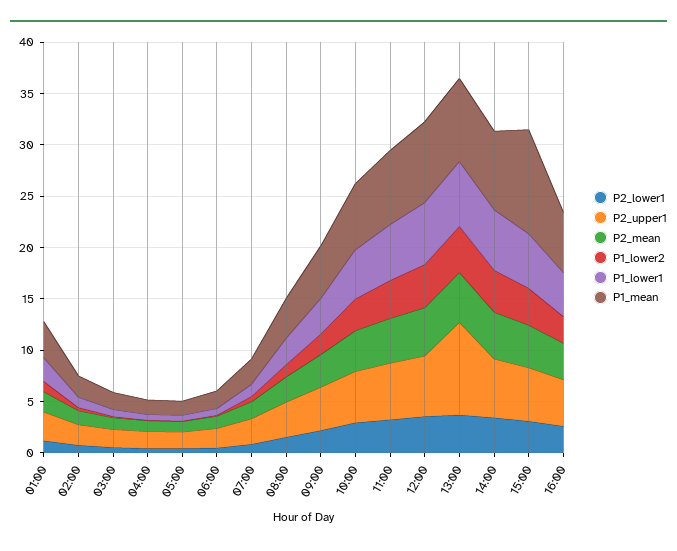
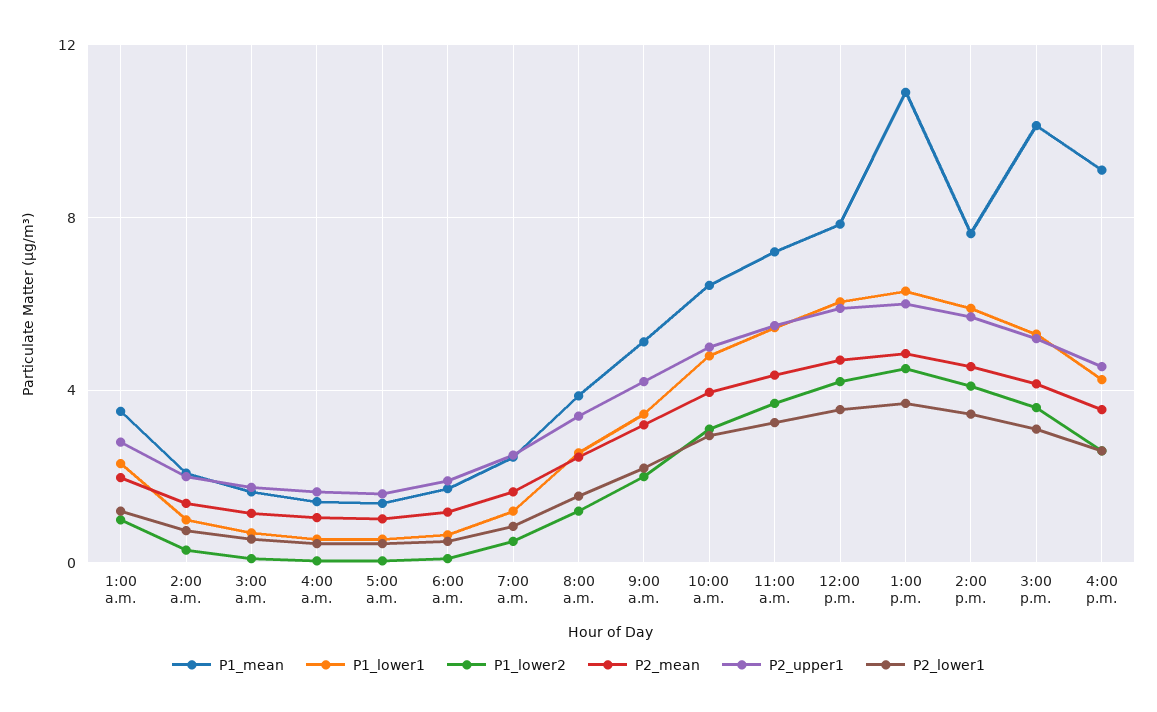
  {
    "P2_lower1": {
      "01:00": 1,
      "02:00": 1,
      "03:00": 0.5,
      "04:00": 0.5,
      "05:00": 0.5,
      "06:00": 0.5,
      "07:00": 1,
      "08:00": 1.5,
      "09:00": 2,
      "10:00": 3,
      "11:00": 3.5,
      "12:00": 3.5,
      "13:00": 3.5,
      "14:00": 3.5,
      "15:00": 3,
      "16:00": 2.5
    },
    "P2_upper1": {
      "01:00": 3,
      "02:00": 2,
      "03:00": 2,
      "04:00": 1.5,
      "05:00": 1.5,
      "06:00": 2,
      "07:00": 2.5,
      "08:00": 3.5,
      "09:00": 4,
      "10:00": 5,
      "11:00": 5.5,
      "12:00": 6,
-     "13:00": 9,
+     "13:00": 6,
      "14:00": 5.5,
      "15:00": 5,
      "16:00": 4.5
    },
    "P2_mean": {
      "01:00": 2,
      "02:00": 1.5,
      "03:00": 1,
      "04:00": 1,
      "05:00": 1,
      "06:00": 1,
      "07:00": 1.5,
      "08:00": 2.5,
      "09:00": 3,
      "10:00": 4,
      "11:00": 4.5,
      "12:00": 4.5,
      "13:00": 5,
      "14:00": 4.5,
      "15:00": 4,
      "16:00": 3.5
    },
    "P1_lower2": {
      "01:00": 1,
      "02:00": 0.5,
      "03:00": 0,
      "04:00": 0,
      "05:00": 0,
      "06:00": 0,
      "07:00": 0.5,
      "08:00": 1,
      "09:00": 2,
      "10:00": 3,
      "11:00": 3.5,
      "12:00": 4,
      "13:00": 4.5,
      "14:00": 4,
      "15:00": 3.5,
      "16:00": 2.5
    },
    "P1_lower1": {
      "01:00": 2.5,
      "02:00": 1,
      "03:00": 0.5,
      "04:00": 0.5,
      "05:00": 0.5,
      "06:00": 0.5,
      "07:00": 1,
      "08:00": 2.5,
      "09:00": 3.5,
      "10:00": 5,
      "11:00": 5.5,
      "12:00": 6,
      "13:00": 6.5,
      "14:00": 6,
      "15:00": 5.5,
      "16:00": 4.5
    },
    "P1_mean": {
      "01:00": 3.5,
      "02:00": 2,
      "03:00": 1.5,
      "04:00": 1.5,
      "05:00": 1.5,
      "06:00": 1.5,
      "07:00": 2.5,
      "08:00": 4,
      "09:00": 5,
      "10:00": 6.5,
      "11:00": 7,
      "12:00": 8,
-     "13:00": 8,
+     "13:00": 11,
      "14:00": 7.5,
      "15:00": 10,
-     "16:00": 6
+     "16:00": 9
    }
  }

